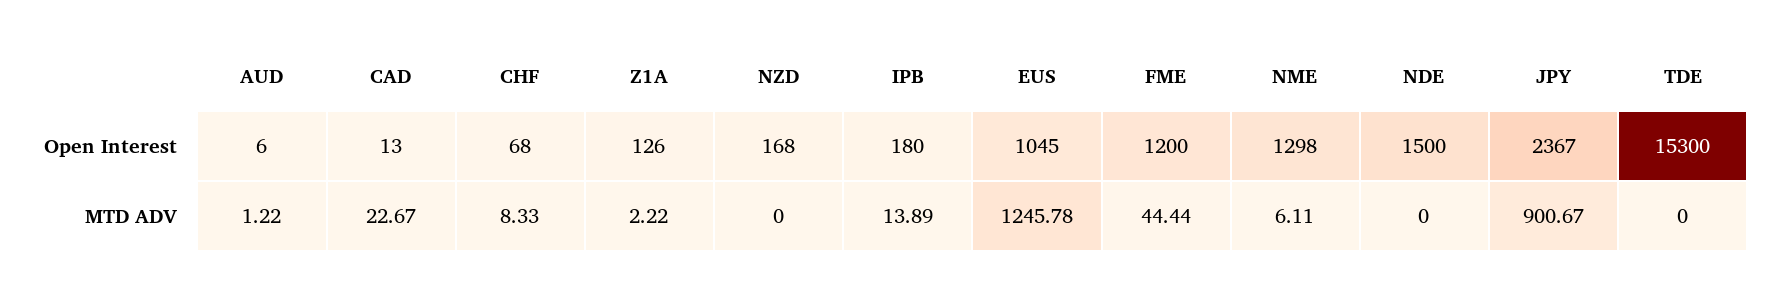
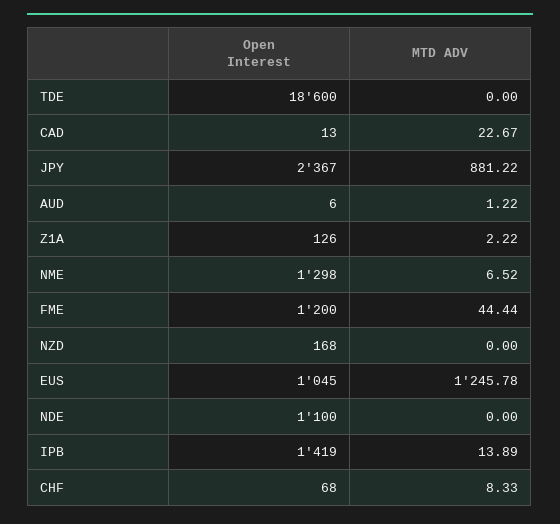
  {
    "AUD": {
      "Open Interest": 6,
      "MTD ADV": 1.22
    },
    "CAD": {
      "Open Interest": 13,
      "MTD ADV": 22.67
    },
    "CHF": {
      "Open Interest": 68,
      "MTD ADV": 8.33
    },
    "Z1A": {
      "Open Interest": 126,
      "MTD ADV": 2.22
    },
    "NZD": {
      "Open Interest": 168,
      "MTD ADV": 0
    },
    "IPB": {
-     "Open Interest": 180,
+     "Open Interest": 1419,
      "MTD ADV": 13.89
    },
    "EUS": {
      "Open Interest": 1045,
      "MTD ADV": 1245.78
    },
    "FME": {
      "Open Interest": 1200,
      "MTD ADV": 44.44
    },
    "NME": {
      "Open Interest": 1298,
-     "MTD ADV": 6.11
+     "MTD ADV": 6.52
    },
    "NDE": {
-     "Open Interest": 1500,
+     "Open Interest": 1100,
      "MTD ADV": 0
    },
    "JPY": {
      "Open Interest": 2367,
-     "MTD ADV": 900.67
+     "MTD ADV": 881.22
    },
    "TDE": {
-     "Open Interest": 15300,
+     "Open Interest": 18600,
      "MTD ADV": 0
    }
  }

